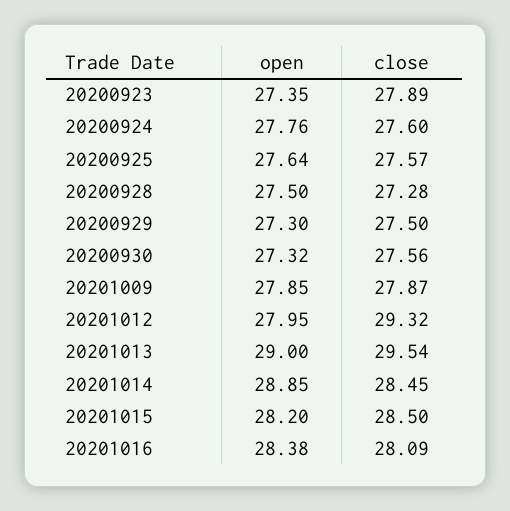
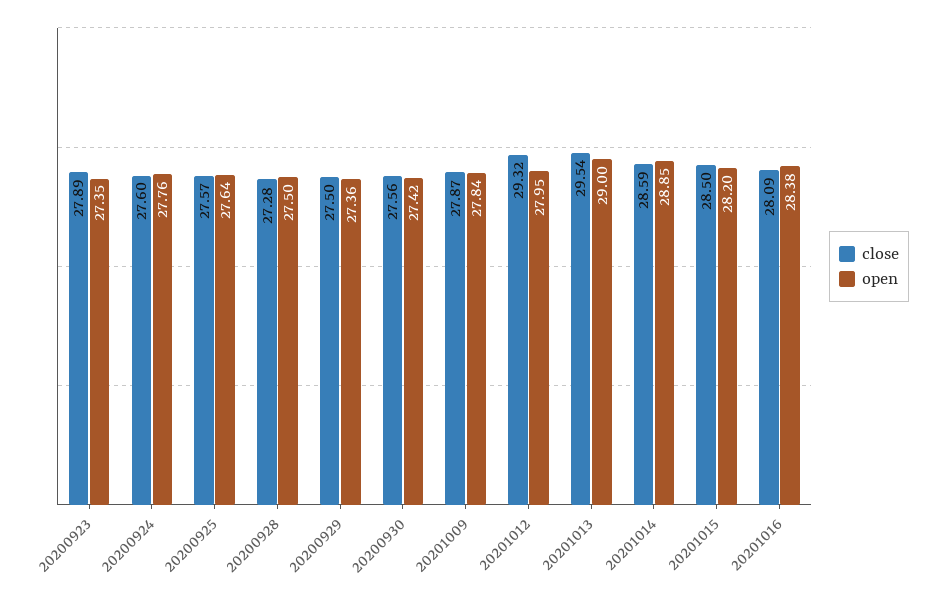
  {
    "open": {
      "20200923": 27.35,
      "20200924": 27.76,
      "20200925": 27.64,
      "20200928": 27.5,
-     "20200929": 27.3,
+     "20200929": 27.36,
-     "20200930": 27.32,
+     "20200930": 27.42,
-     "20201009": 27.85,
+     "20201009": 27.84,
      "20201012": 27.95,
      "20201013": 29,
      "20201014": 28.85,
      "20201015": 28.2,
      "20201016": 28.38
    },
    "close": {
      "20200923": 27.89,
      "20200924": 27.6,
      "20200925": 27.57,
      "20200928": 27.28,
      "20200929": 27.5,
      "20200930": 27.56,
      "20201009": 27.87,
      "20201012": 29.32,
      "20201013": 29.54,
-     "20201014": 28.45,
+     "20201014": 28.59,
      "20201015": 28.5,
      "20201016": 28.09
    }
  }

